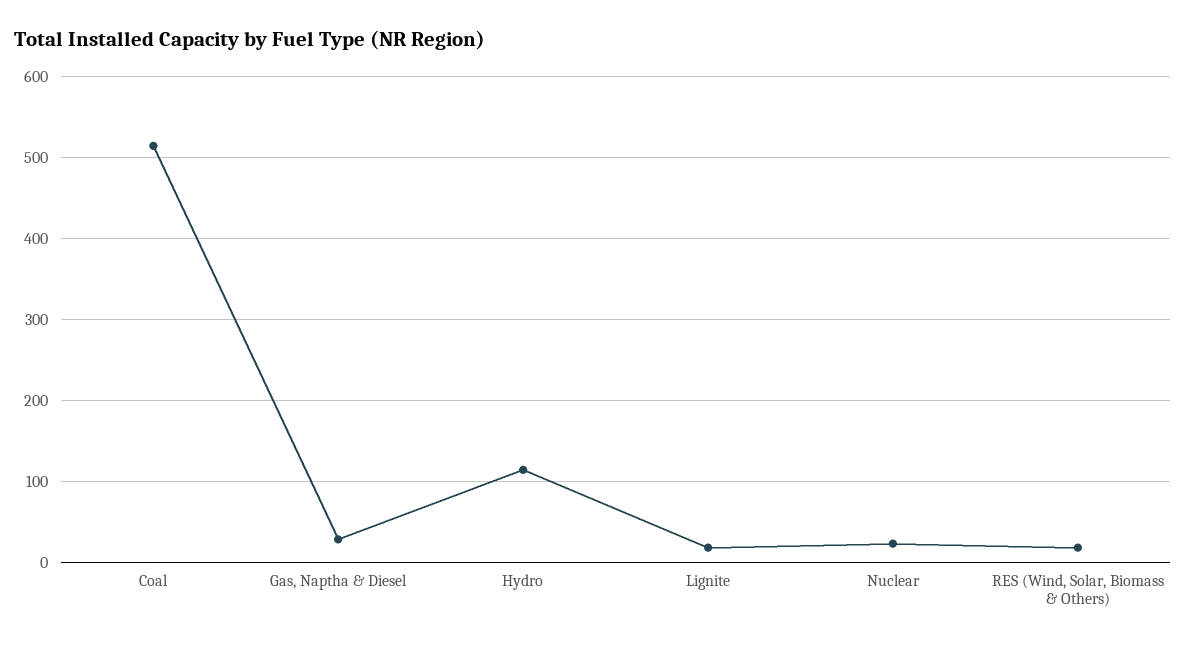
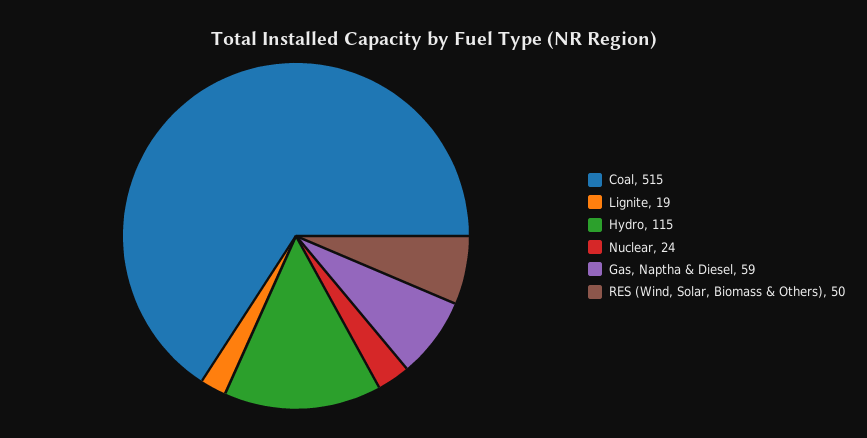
  {
    "Coal": 515,
-   "Gas, Naptha & Diesel": 30,
+   "Gas, Naptha & Diesel": 59,
    "Hydro": 115,
    "Lignite": 19,
    "Nuclear": 24,
-   "RES (Wind, Solar, Biomass & Others)": 20
+   "RES (Wind, Solar, Biomass & Others)": 50
  }

